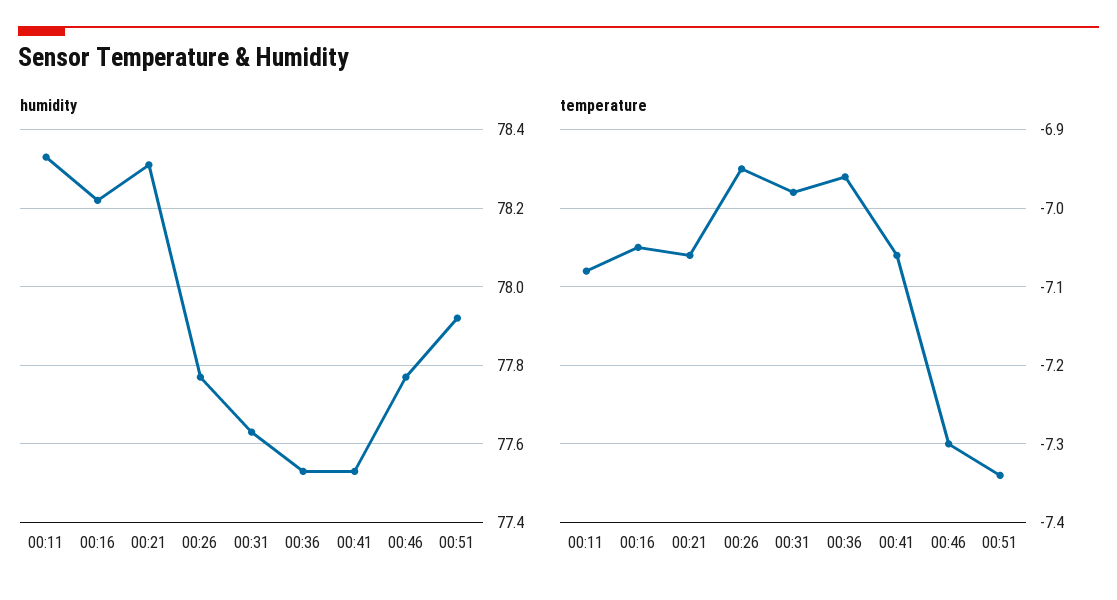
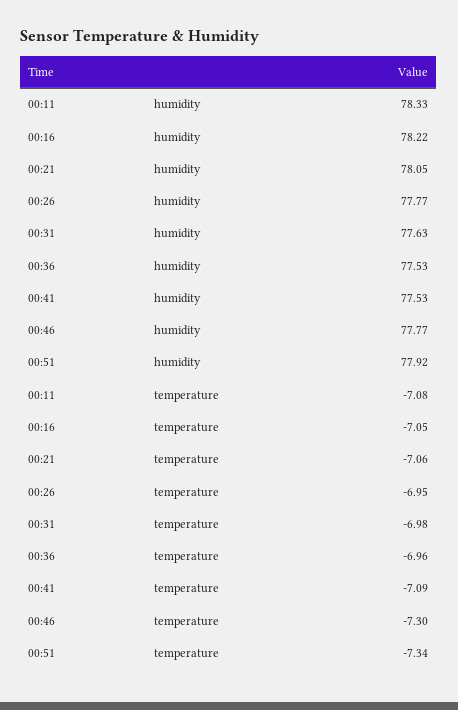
  {
    "humidity": {
      "00:11": 78.33,
      "00:16": 78.22,
-     "00:21": 78.3,
+     "00:21": 78.05,
      "00:26": 77.77,
      "00:31": 77.63,
      "00:36": 77.53,
      "00:41": 77.53,
      "00:46": 77.77,
      "00:51": 77.92
    },
    "temperature": {
      "00:11": -7.08,
      "00:16": -7.05,
      "00:21": -7.06,
      "00:26": -6.95,
      "00:31": -6.98,
      "00:36": -6.96,
-     "00:41": -7.06,
+     "00:41": -7.09,
      "00:46": -7.3,
      "00:51": -7.34
    }
  }

